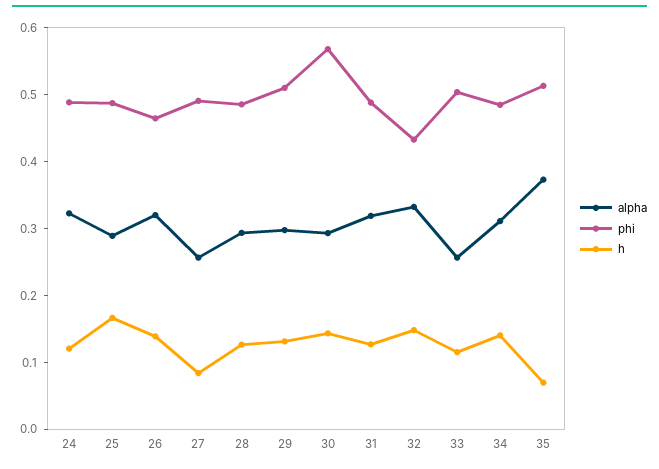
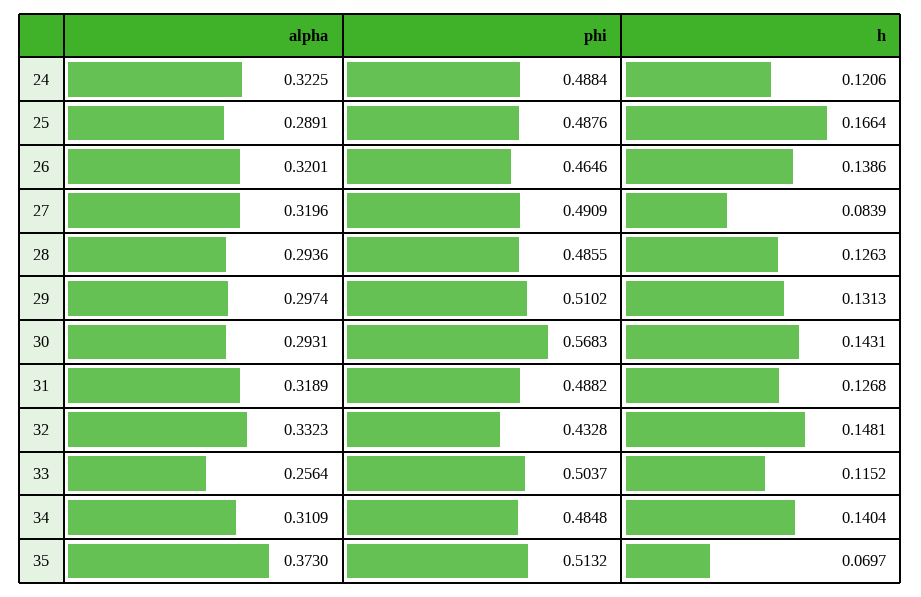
  {
    "alpha": {
      "24": 0.3225,
      "25": 0.2891,
      "26": 0.3201,
-     "27": 0.26,
+     "27": 0.3196,
      "28": 0.2936,
      "29": 0.2974,
      "30": 0.2931,
      "31": 0.3189,
      "32": 0.3323,
      "33": 0.2564,
      "34": 0.3109,
      "35": 0.373
    },
    "phi": {
      "24": 0.4884,
      "25": 0.4876,
      "26": 0.4646,
      "27": 0.4909,
      "28": 0.4855,
      "29": 0.5102,
      "30": 0.5683,
      "31": 0.4882,
      "32": 0.4328,
      "33": 0.5037,
      "34": 0.4848,
      "35": 0.5132
    },
    "h": {
      "24": 0.1206,
      "25": 0.1664,
      "26": 0.1386,
      "27": 0.0839,
      "28": 0.1263,
      "29": 0.1313,
      "30": 0.1431,
      "31": 0.1268,
      "32": 0.1481,
      "33": 0.1152,
      "34": 0.1404,
      "35": 0.0697
    }
  }

